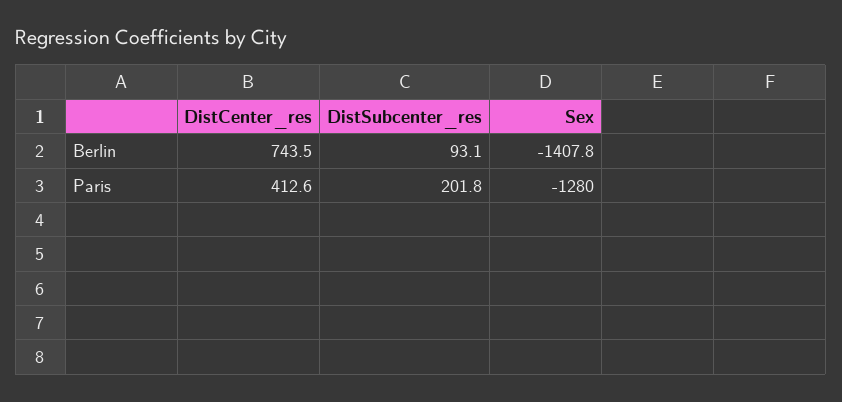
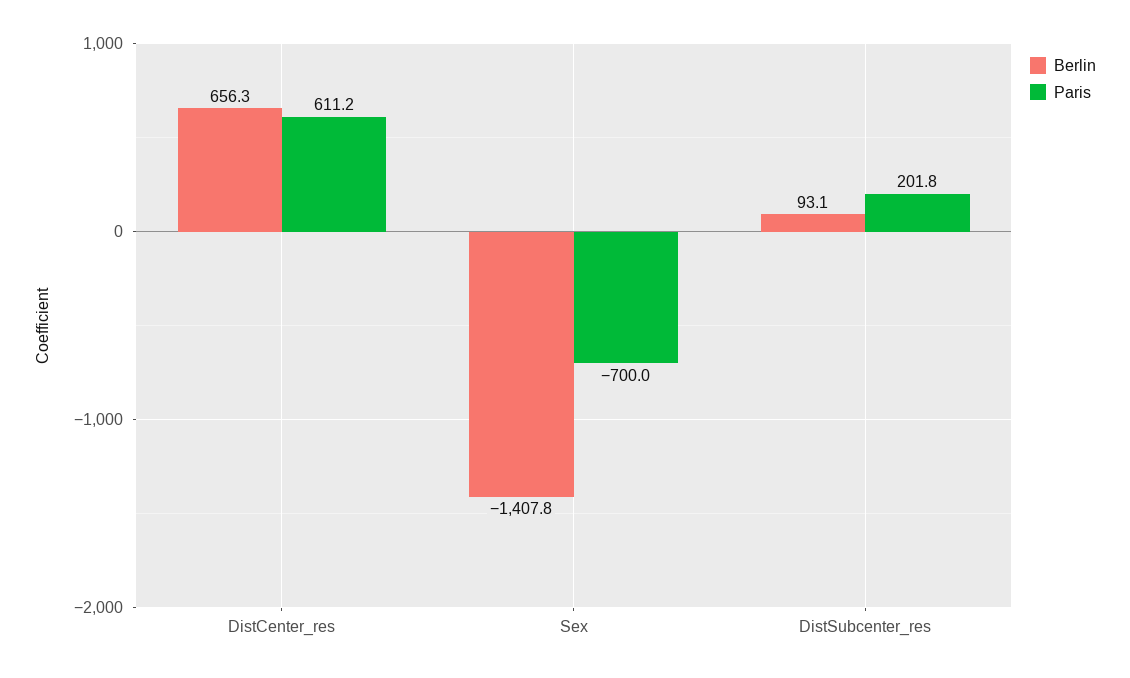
  {
    "Berlin": {
-     "DistCenter_res": 743.5,
+     "DistCenter_res": 656.3,
      "DistSubcenter_res": 93.1,
      "Sex": -1407.8
    },
    "Paris": {
-     "DistCenter_res": 412.6,
+     "DistCenter_res": 611.2,
      "DistSubcenter_res": 201.8,
-     "Sex": -1280
+     "Sex": -700
    }
  }

